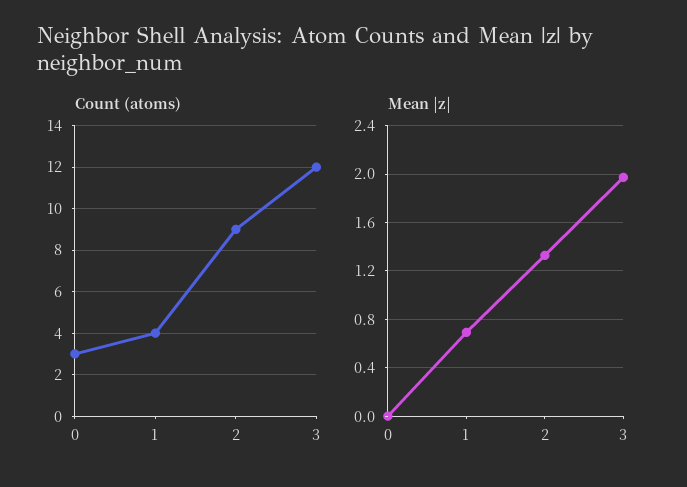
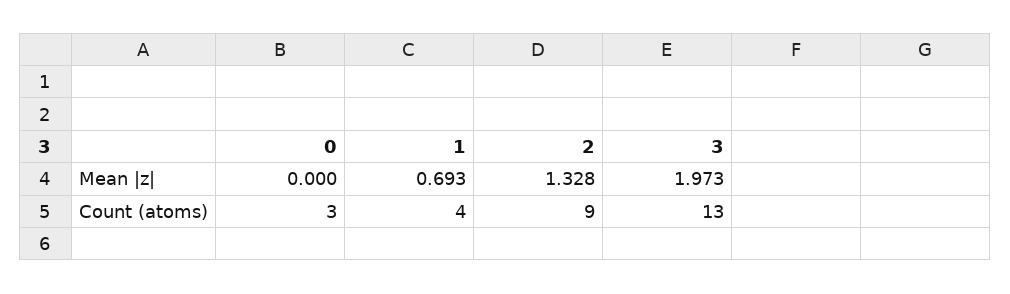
  {
    "Count (atoms)": {
      "0": 3,
      "1": 4,
      "2": 9,
-     "3": 12
+     "3": 13
    },
    "Mean |z|": {
      "0": 0,
      "1": 0.693,
      "2": 1.328,
      "3": 1.973
    }
  }

